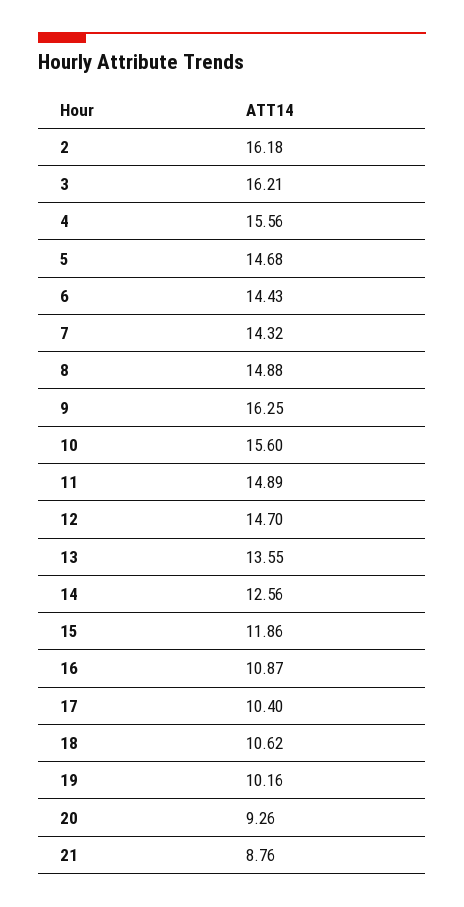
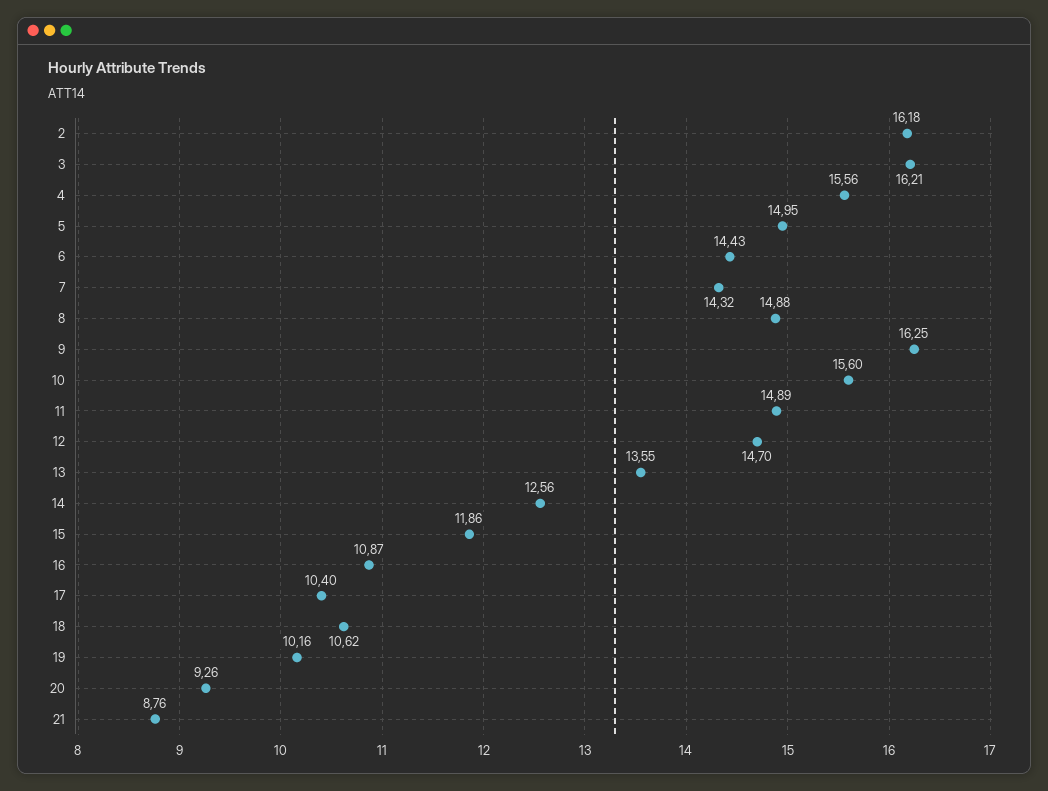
  {
    "2": 16.18,
    "3": 16.21,
    "4": 15.56,
-   "5": 14.68,
+   "5": 14.95,
    "6": 14.43,
    "7": 14.32,
    "8": 14.88,
    "9": 16.25,
    "10": 15.6,
    "11": 14.89,
    "12": 14.7,
    "13": 13.55,
    "14": 12.56,
    "15": 11.86,
    "16": 10.87,
    "17": 10.4,
    "18": 10.62,
    "19": 10.16,
    "20": 9.26,
    "21": 8.76
  }

